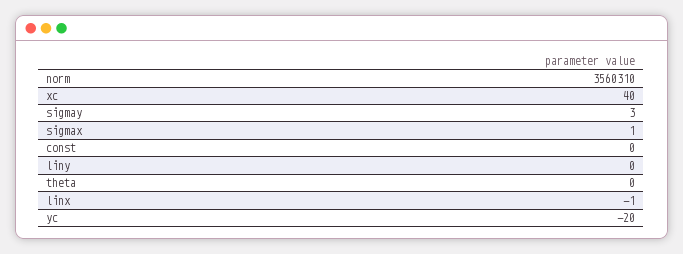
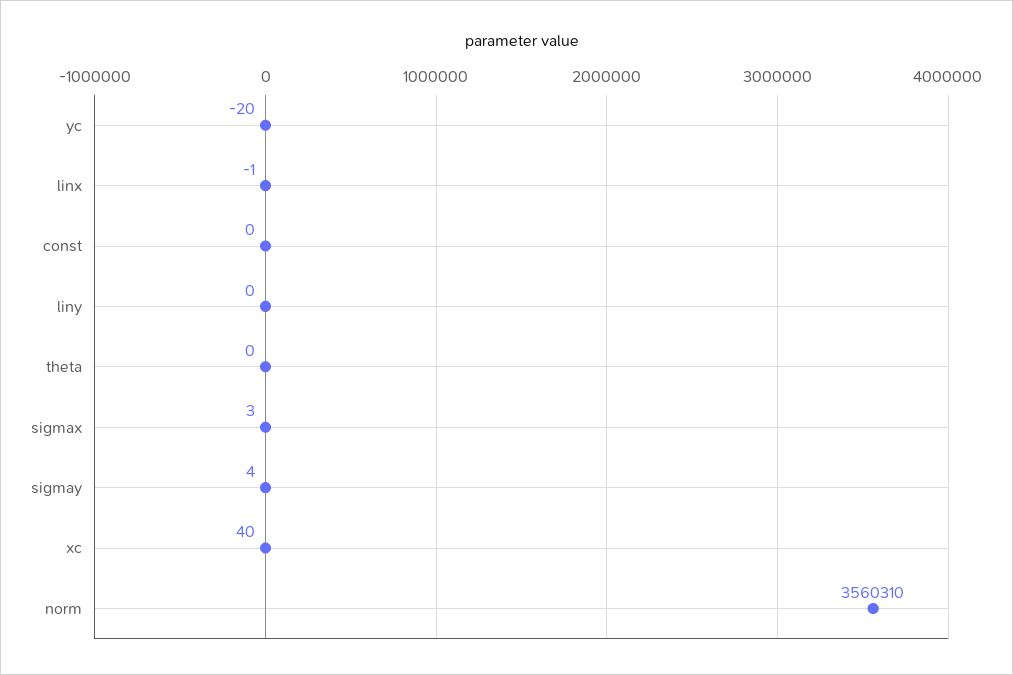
  {
    "norm": 3560310,
    "xc": 40,
-   "sigmay": 3,
+   "sigmay": 4,
-   "sigmax": 1,
+   "sigmax": 3,
    "const": 0,
    "liny": 0,
    "theta": 0,
    "linx": -1,
    "yc": -20
  }

